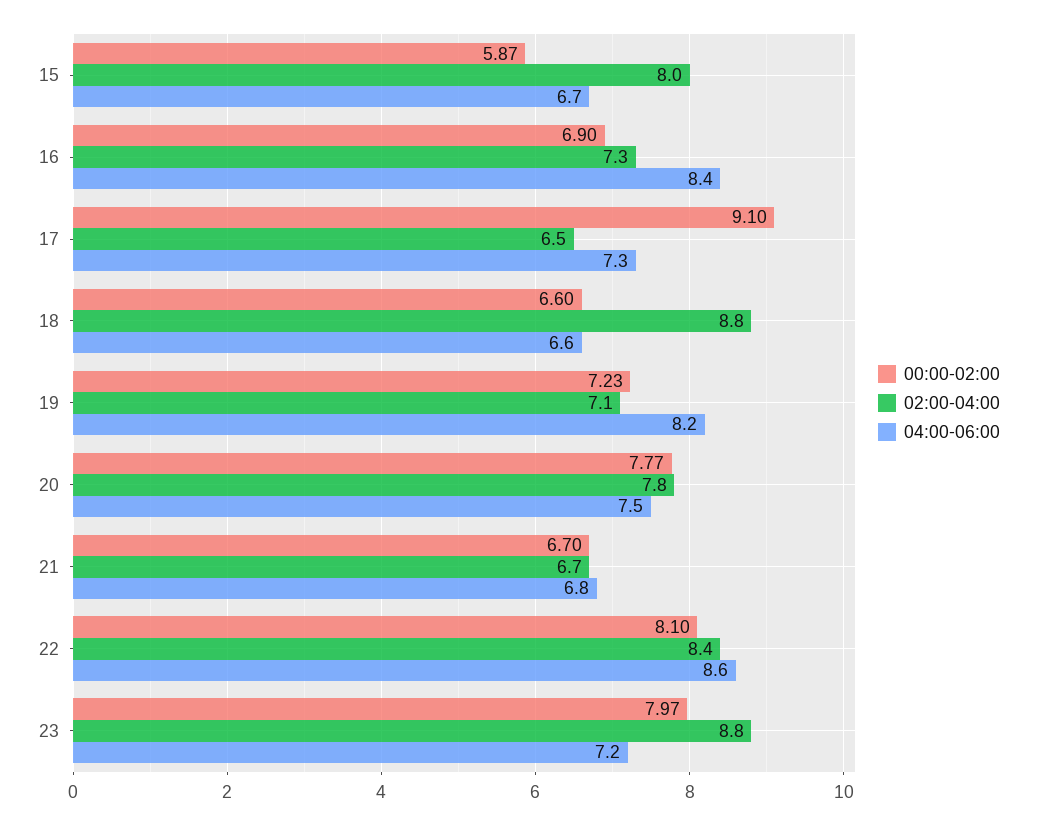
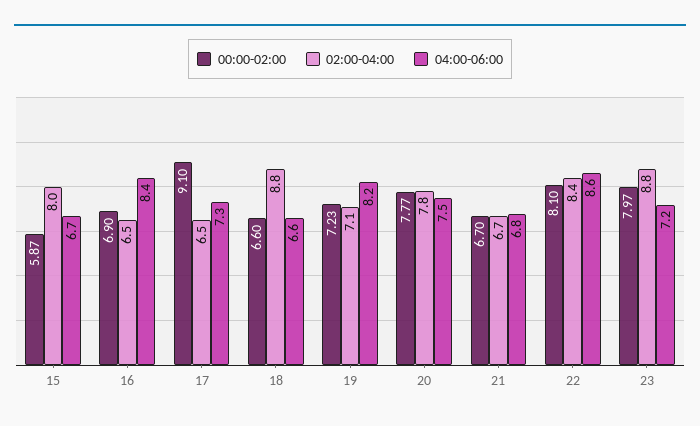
  {
    "00:00-02:00": {
      "15": 5.87,
      "16": 6.9,
      "17": 9.1,
      "18": 6.6,
      "19": 7.23,
      "20": 7.77,
      "21": 6.7,
      "22": 8.1,
      "23": 7.97
    },
    "02:00-04:00": {
      "15": 8,
-     "16": 7.3,
+     "16": 6.5,
      "17": 6.5,
      "18": 8.8,
      "19": 7.1,
      "20": 7.8,
      "21": 6.7,
      "22": 8.4,
      "23": 8.8
    },
    "04:00-06:00": {
      "15": 6.7,
      "16": 8.4,
      "17": 7.3,
      "18": 6.6,
      "19": 8.2,
      "20": 7.5,
      "21": 6.8,
      "22": 8.6,
      "23": 7.2
    }
  }

